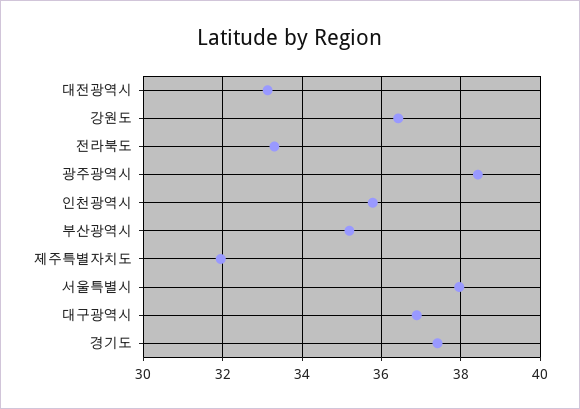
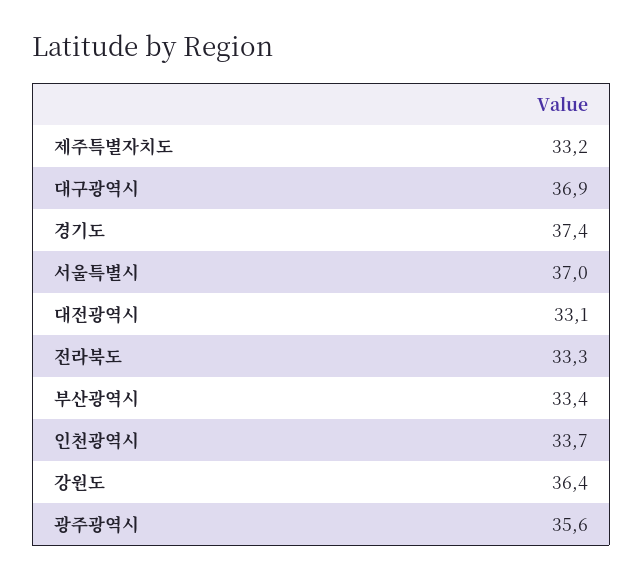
  {
    "대전광역시": 33.1,
    "강원도": 36.4,
    "전라북도": 33.3,
-   "광주광역시": 38.4,
+   "광주광역시": 35.6,
-   "인천광역시": 35.8,
+   "인천광역시": 33.7,
-   "부산광역시": 35.2,
+   "부산광역시": 33.4,
-   "제주특별자치도": 32,
+   "제주특별자치도": 33.2,
-   "서울특별시": 38,
+   "서울특별시": 37,
    "대구광역시": 36.9,
    "경기도": 37.4
  }

